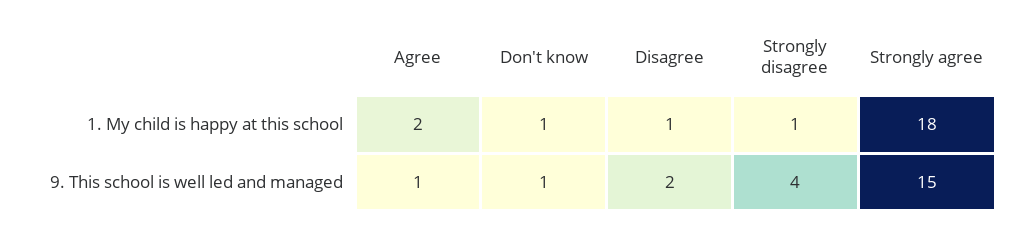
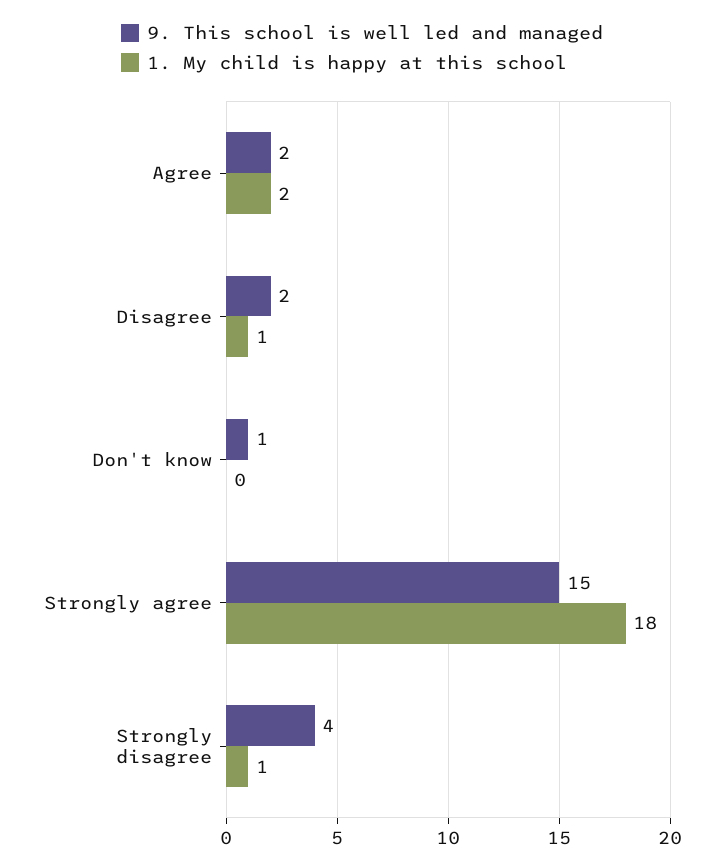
  {
    "1. My child is happy at this school": {
      "Agree": 2,
-     "Don't know": 1,
+     "Don't know": 0,
      "Disagree": 1,
      "Strongly disagree": 1,
      "Strongly agree": 18
    },
    "9. This school is well led and managed": {
-     "Agree": 1,
+     "Agree": 2,
      "Don't know": 1,
      "Disagree": 2,
      "Strongly disagree": 4,
      "Strongly agree": 15
    }
  }

